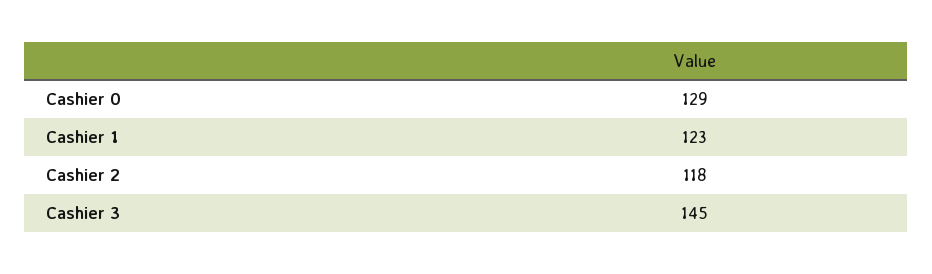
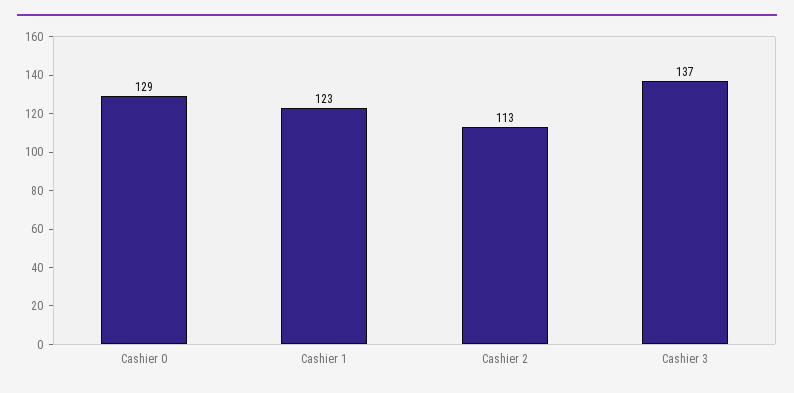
  {
    "Cashier 0": 129,
    "Cashier 1": 123,
-   "Cashier 2": 118,
+   "Cashier 2": 113,
-   "Cashier 3": 145
+   "Cashier 3": 137
  }

